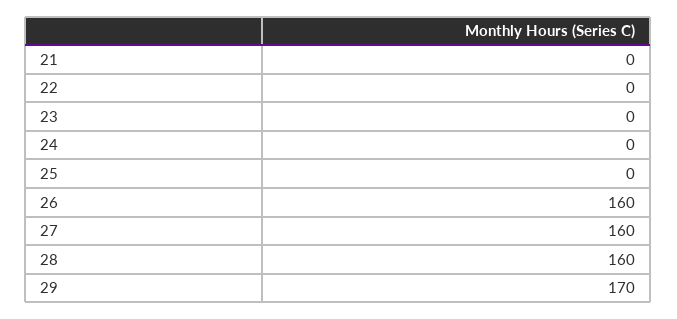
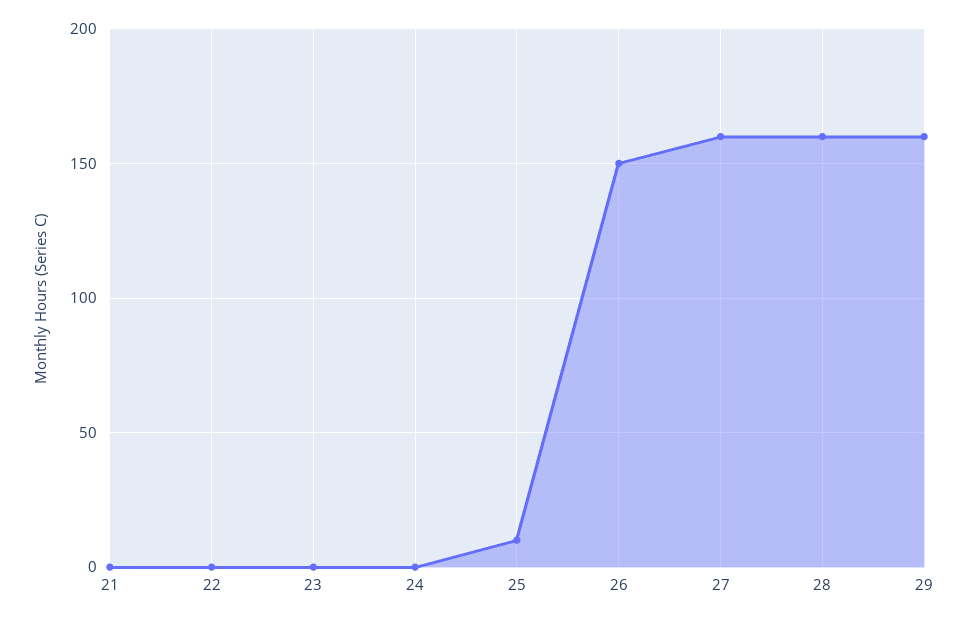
  {
    "21": 0,
    "22": 0,
    "23": 0,
    "24": 0,
-   "25": 0,
+   "25": 10,
-   "26": 160,
+   "26": 150,
    "27": 160,
    "28": 160,
-   "29": 170
+   "29": 160
  }

